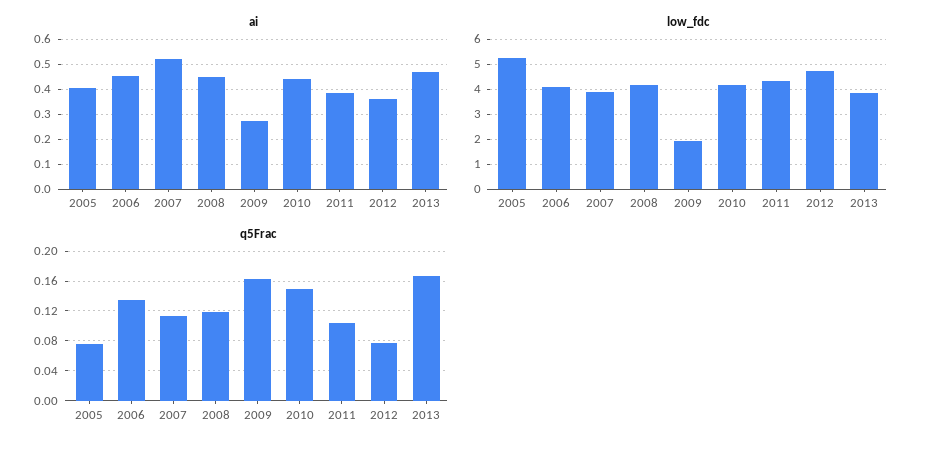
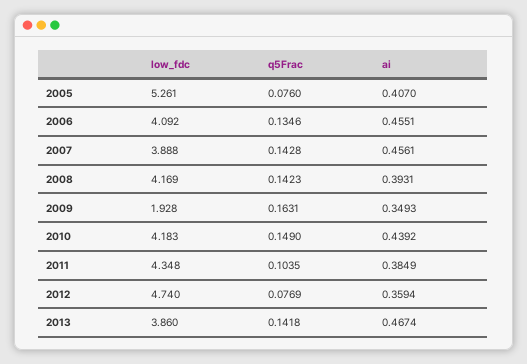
  {
    "ai": {
      "2005": 0.407,
      "2006": 0.4551,
-     "2007": 0.525,
+     "2007": 0.4561,
-     "2008": 0.45,
+     "2008": 0.3931,
-     "2009": 0.275,
+     "2009": 0.3493,
      "2010": 0.4392,
      "2011": 0.3849,
      "2012": 0.3594,
      "2013": 0.4674
    },
    "low_fdc": {
      "2005": 5.261,
      "2006": 4.092,
      "2007": 3.888,
      "2008": 4.169,
      "2009": 1.928,
      "2010": 4.183,
      "2011": 4.348,
      "2012": 4.74,
      "2013": 3.86
    },
    "q5Frac": {
      "2005": 0.076,
      "2006": 0.1346,
-     "2007": 0.11,
+     "2007": 0.1428,
-     "2008": 0.12,
+     "2008": 0.1423,
      "2009": 0.1631,
      "2010": 0.149,
      "2011": 0.1035,
      "2012": 0.0769,
-     "2013": 0.17
+     "2013": 0.1418
    }
  }

